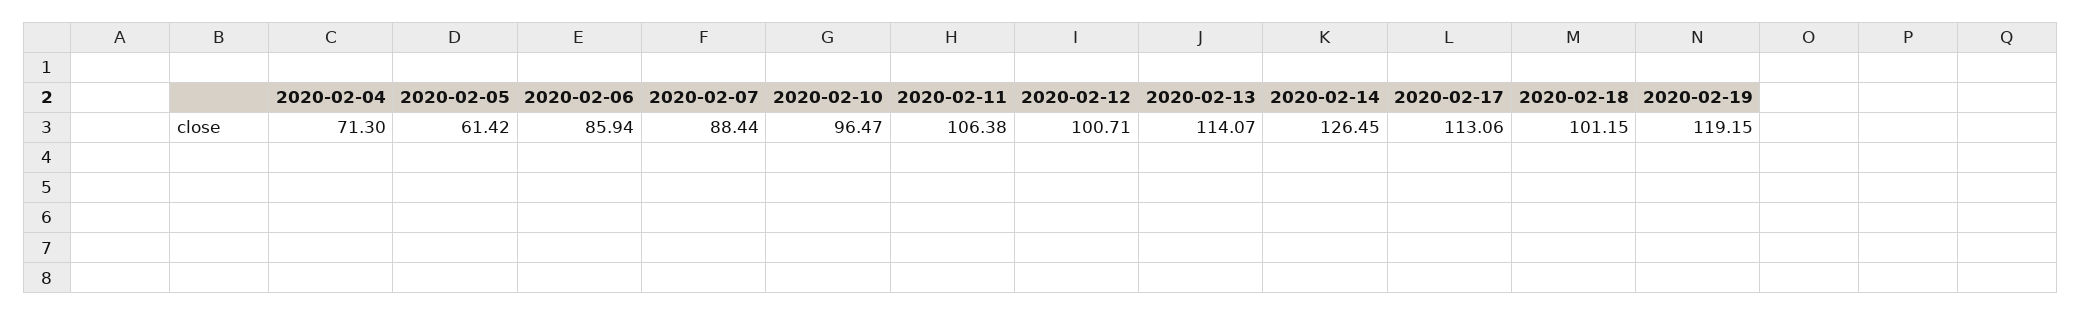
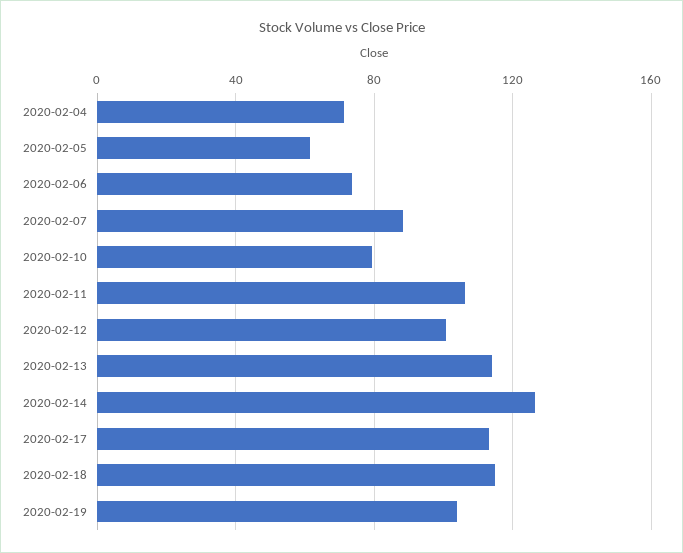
  {
    "2020-02-04": 71.3,
    "2020-02-05": 61.42,
-   "2020-02-06": 85.94,
+   "2020-02-06": 75,
    "2020-02-07": 88.44,
-   "2020-02-10": 96.47,
+   "2020-02-10": 80,
    "2020-02-11": 106.38,
    "2020-02-12": 100.71,
    "2020-02-13": 114.07,
    "2020-02-14": 126.45,
    "2020-02-17": 113.06,
-   "2020-02-18": 101.15,
+   "2020-02-18": 115,
-   "2020-02-19": 119.15
+   "2020-02-19": 105
  }

